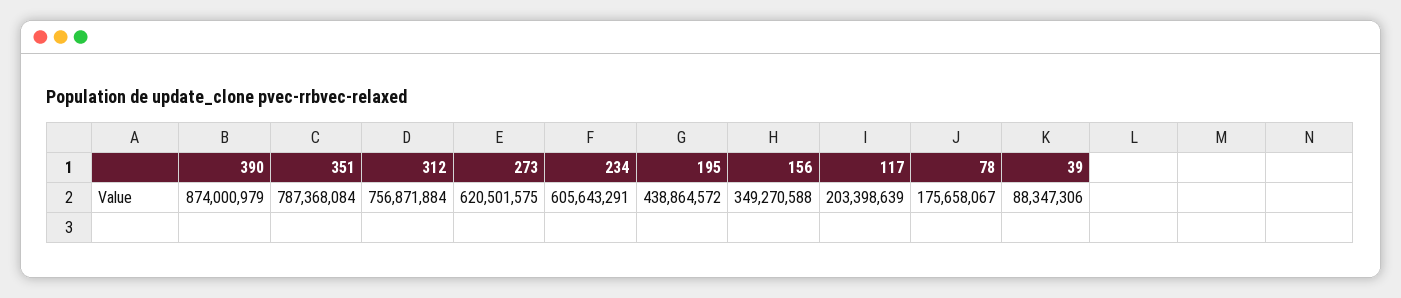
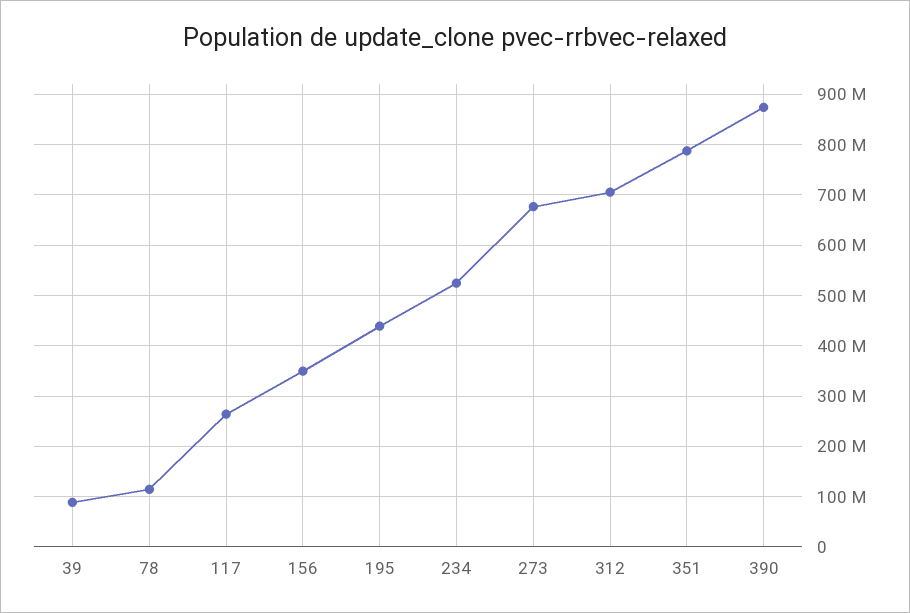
  {
    "390": 874000979,
    "351": 787368084,
-   "312": 756871884,
+   "312": 700000000,
-   "273": 620501575,
+   "273": 680000000,
-   "234": 605643291,
+   "234": 520000000,
    "195": 438864572,
    "156": 349270588,
-   "117": 203398639,
+   "117": 260000000,
-   "78": 175658067,
+   "78": 120000000,
    "39": 88347306
  }

